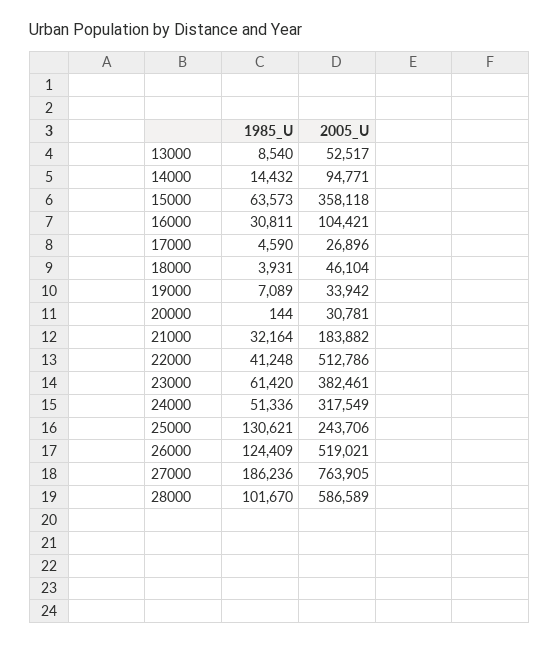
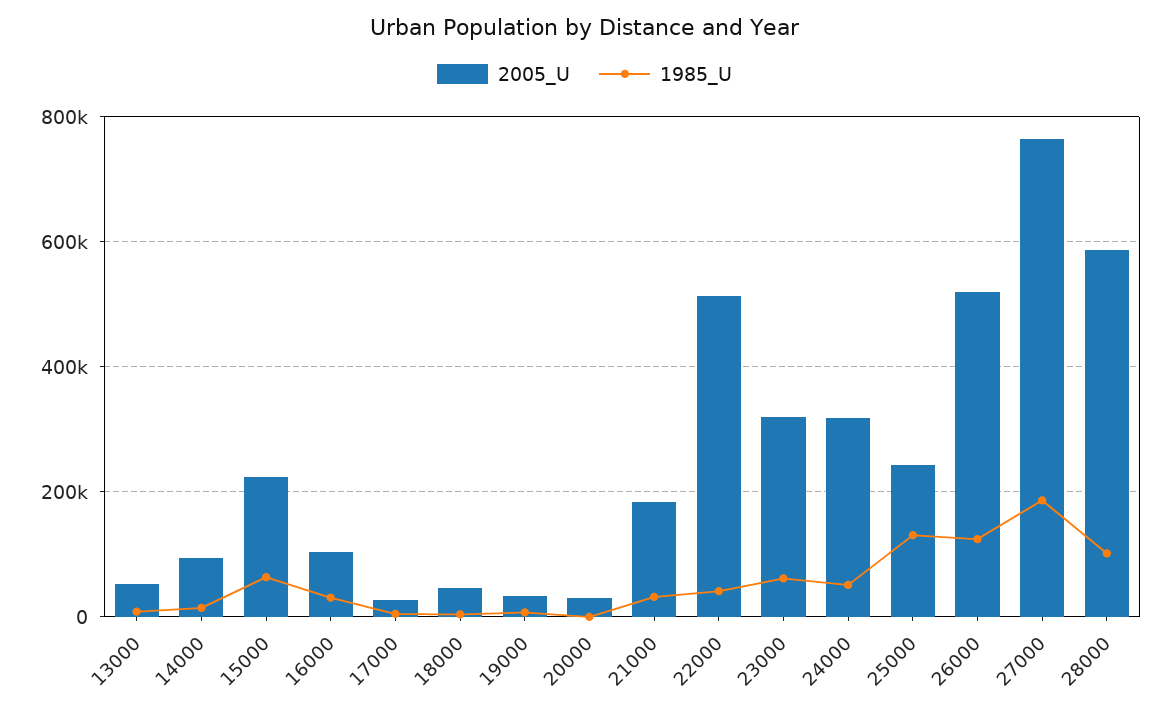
  {
    "1985_U": {
      "13000": 8540,
      "14000": 14432,
      "15000": 63573,
      "16000": 30811,
      "17000": 4590,
      "18000": 3931,
      "19000": 7089,
      "20000": 144,
      "21000": 32164,
      "22000": 41248,
      "23000": 61420,
      "24000": 51336,
      "25000": 130621,
      "26000": 124409,
      "27000": 186236,
      "28000": 101670
    },
    "2005_U": {
      "13000": 52517,
      "14000": 94771,
-     "15000": 358118,
+     "15000": 220000,
      "16000": 104421,
      "17000": 26896,
      "18000": 46104,
      "19000": 33942,
      "20000": 30781,
      "21000": 183882,
      "22000": 512786,
-     "23000": 382461,
+     "23000": 320000,
      "24000": 317549,
      "25000": 243706,
      "26000": 519021,
      "27000": 763905,
      "28000": 586589
    }
  }

